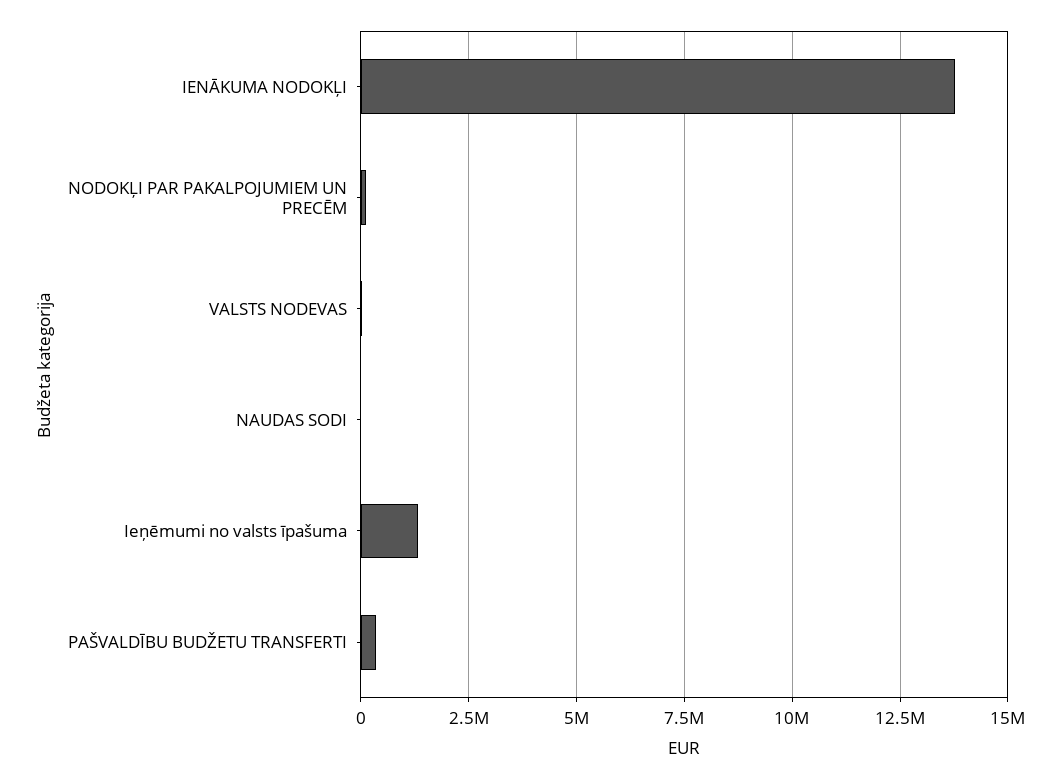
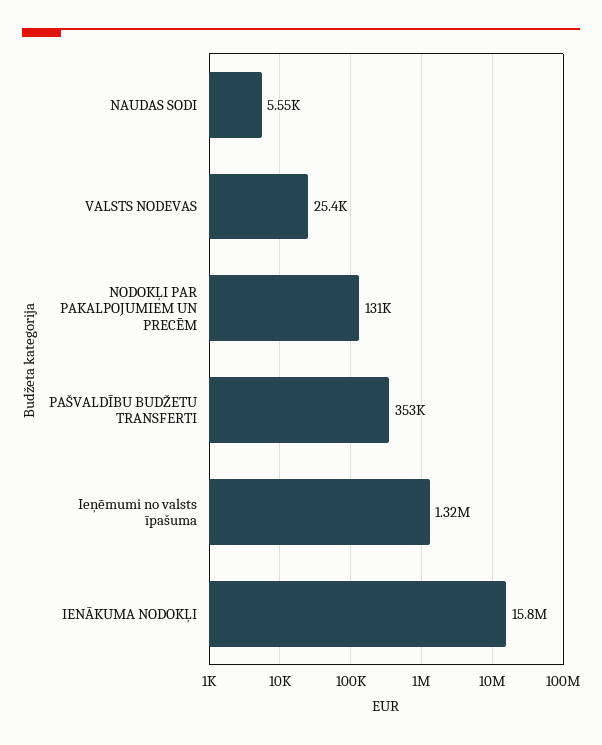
  {
-   "IENĀKUMA NODOKĻI": 13750000,
+   "IENĀKUMA NODOKĻI": 15800000,
    "NODOKĻI PAR PAKALPOJUMIEM UN PRECĒM": 131000,
    "VALSTS NODEVAS": 25400,
    "NAUDAS SODI": 5550,
    "Ieņēmumi no valsts īpašuma": 1320000,
    "PAŠVALDĪBU BUDŽETU TRANSFERTI": 353000
  }

